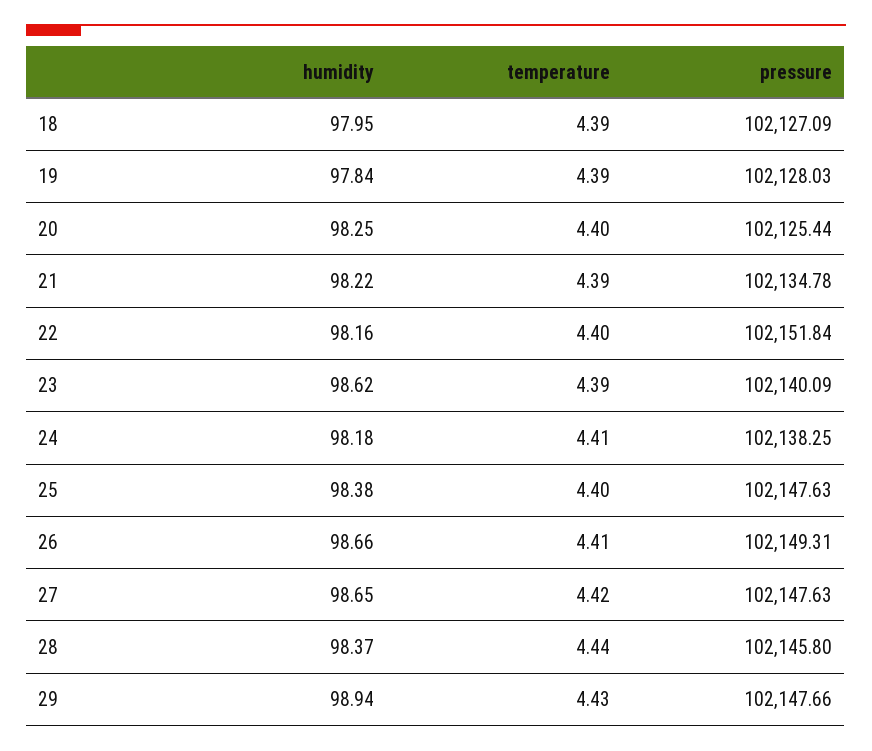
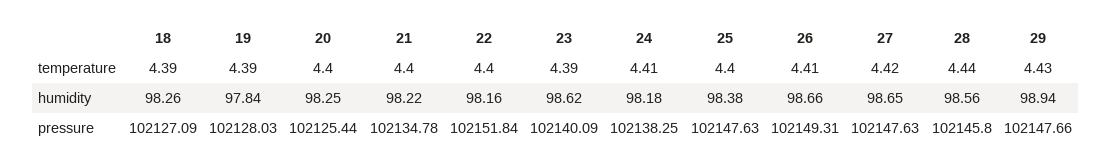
  {
    "humidity": {
-     "18": 97.95,
+     "18": 98.26,
      "19": 97.84,
      "20": 98.25,
      "21": 98.22,
      "22": 98.16,
      "23": 98.62,
      "24": 98.18,
      "25": 98.38,
      "26": 98.66,
      "27": 98.65,
-     "28": 98.37,
+     "28": 98.56,
      "29": 98.94
    },
    "temperature": {
      "18": 4.39,
      "19": 4.39,
      "20": 4.4,
-     "21": 4.39,
+     "21": 4.4,
      "22": 4.4,
      "23": 4.39,
      "24": 4.41,
      "25": 4.4,
      "26": 4.41,
      "27": 4.42,
      "28": 4.44,
      "29": 4.43
    },
    "pressure": {
      "18": 102127.09,
      "19": 102128.03,
      "20": 102125.44,
      "21": 102134.78,
      "22": 102151.84,
      "23": 102140.09,
      "24": 102138.25,
      "25": 102147.63,
      "26": 102149.31,
      "27": 102147.63,
      "28": 102145.8,
      "29": 102147.66
    }
  }

